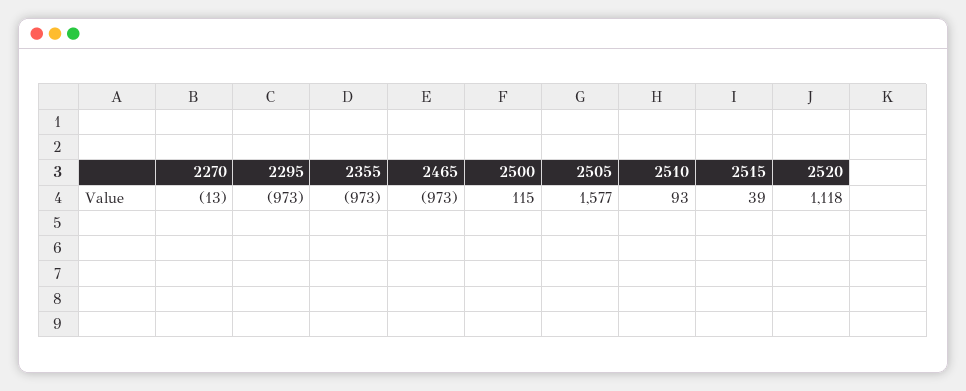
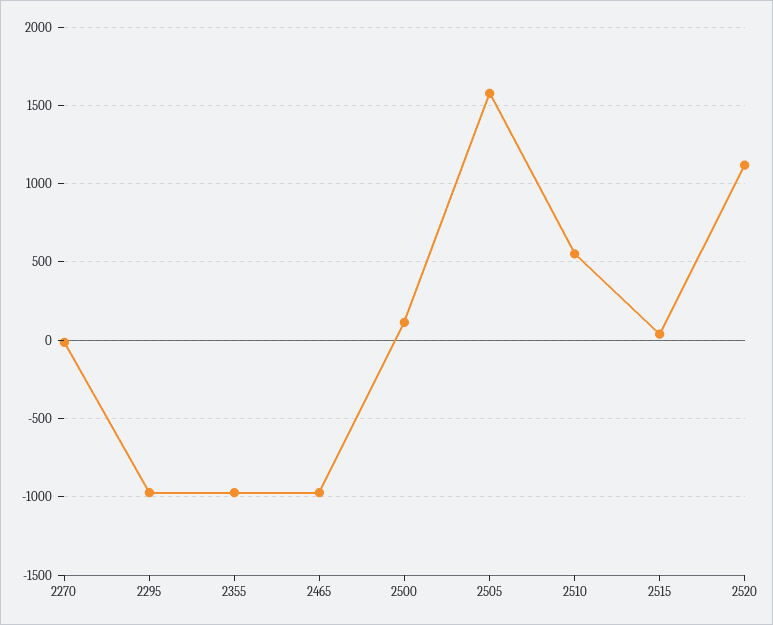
  {
    "2270": -13,
    "2295": -973,
    "2355": -973,
    "2465": -973,
    "2500": 115,
    "2505": 1577,
-   "2510": 93,
+   "2510": 550,
    "2515": 39,
    "2520": 1118
  }

